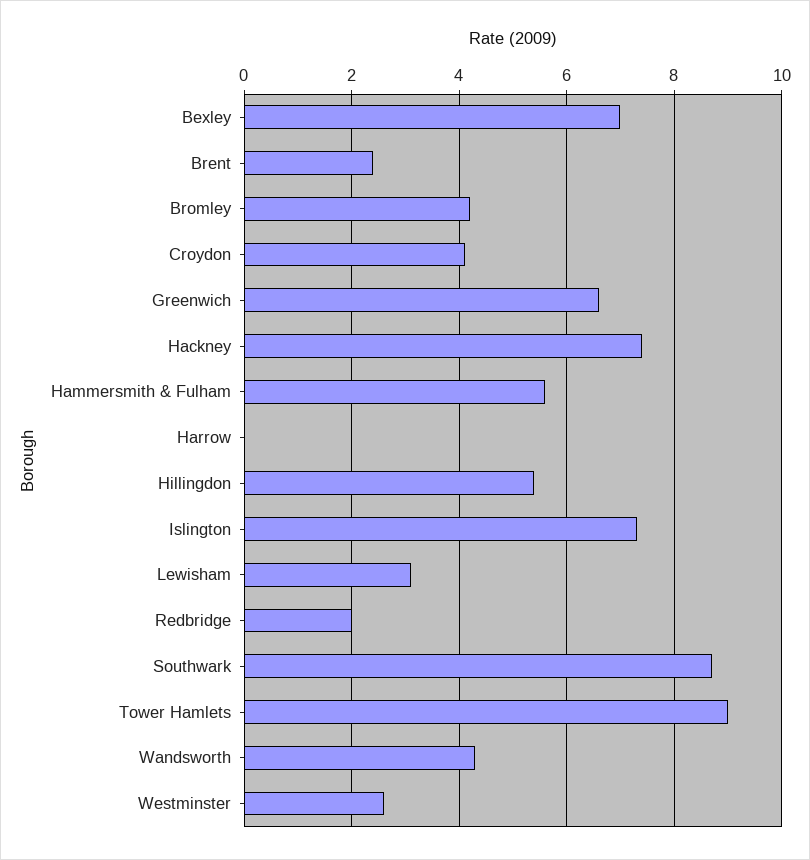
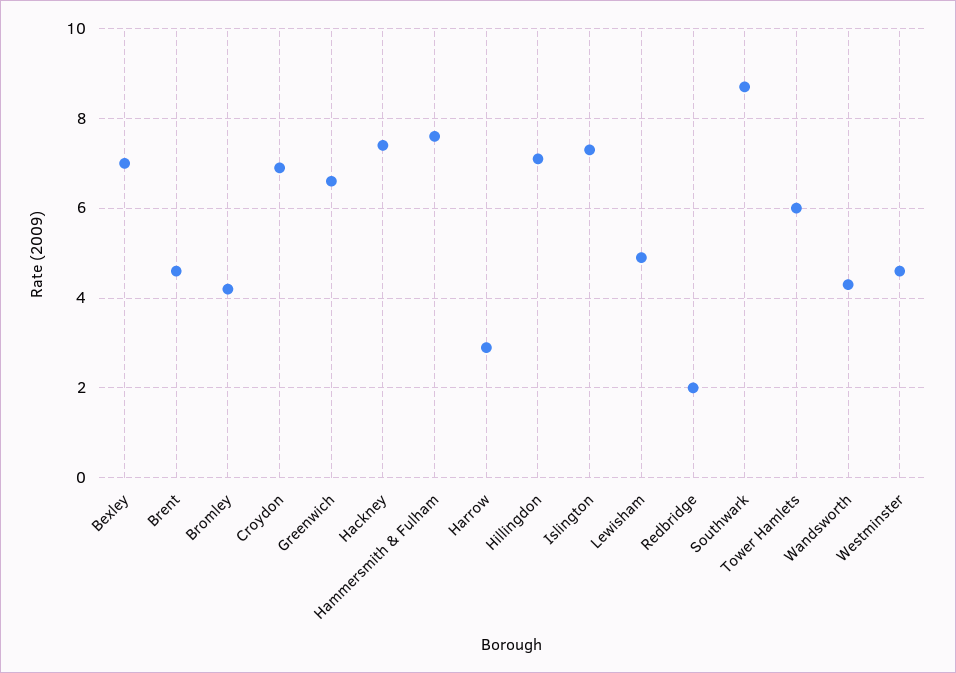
  {
    "Bexley": 7,
-   "Brent": 2.5,
+   "Brent": 4.5,
    "Bromley": 4,
-   "Croydon": 4,
+   "Croydon": 7,
    "Greenwich": 6.5,
    "Hackney": 7.5,
-   "Hammersmith & Fulham": 5.5,
+   "Hammersmith & Fulham": 7.5,
-   "Harrow": 0,
+   "Harrow": 3,
-   "Hillingdon": 5.5,
+   "Hillingdon": 7,
    "Islington": 7.5,
-   "Lewisham": 3,
+   "Lewisham": 5,
    "Redbridge": 2,
    "Southwark": 8.5,
-   "Tower Hamlets": 9,
+   "Tower Hamlets": 6,
    "Wandsworth": 4.5,
-   "Westminster": 2.5
+   "Westminster": 4.5
  }

